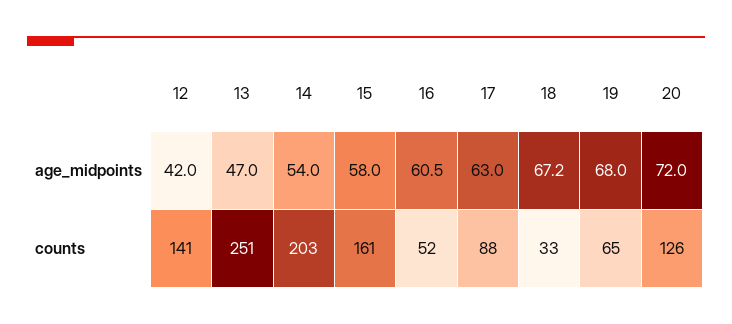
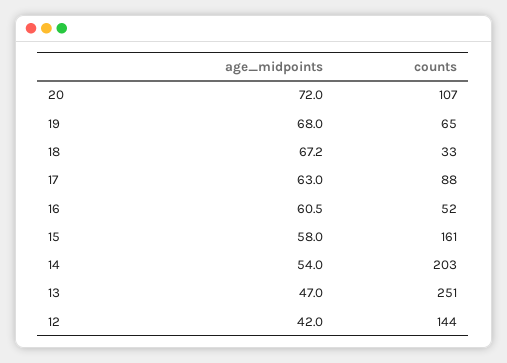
  {
    "12": {
      "age_midpoints": 42,
-     "counts": 141
+     "counts": 144
    },
    "13": {
      "age_midpoints": 47,
      "counts": 251
    },
    "14": {
      "age_midpoints": 54,
      "counts": 203
    },
    "15": {
      "age_midpoints": 58,
      "counts": 161
    },
    "16": {
      "age_midpoints": 60.5,
      "counts": 52
    },
    "17": {
      "age_midpoints": 63,
      "counts": 88
    },
    "18": {
      "age_midpoints": 67.2,
      "counts": 33
    },
    "19": {
      "age_midpoints": 68,
      "counts": 65
    },
    "20": {
      "age_midpoints": 72,
-     "counts": 126
+     "counts": 107
    }
  }

